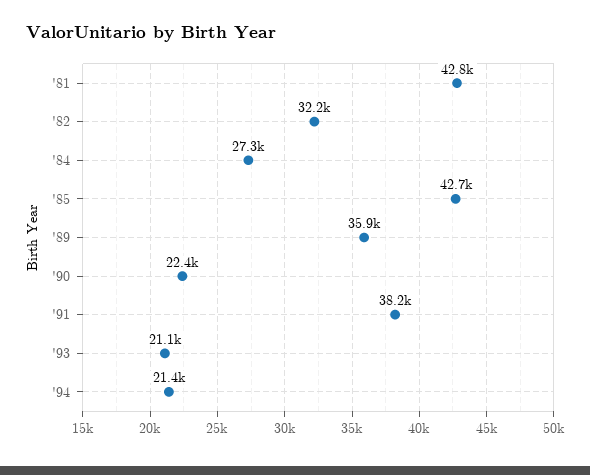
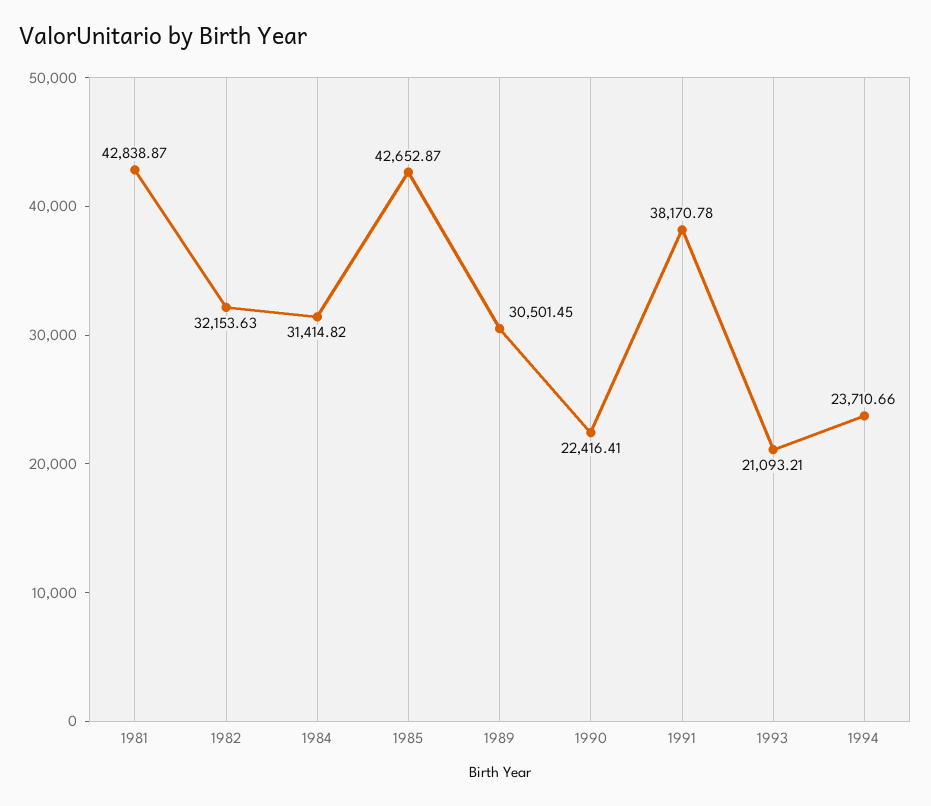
  {
    "'81": 42838.87,
    "'82": 32153.63,
-   "'84": 27300,
+   "'84": 31414.82,
    "'85": 42652.87,
-   "'89": 35900,
+   "'89": 30501.45,
    "'90": 22416.41,
    "'91": 38170.78,
    "'93": 21093.21,
-   "'94": 21400
+   "'94": 23710.66
  }

